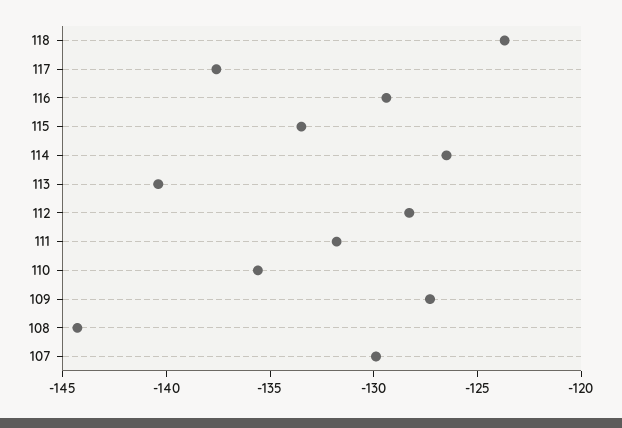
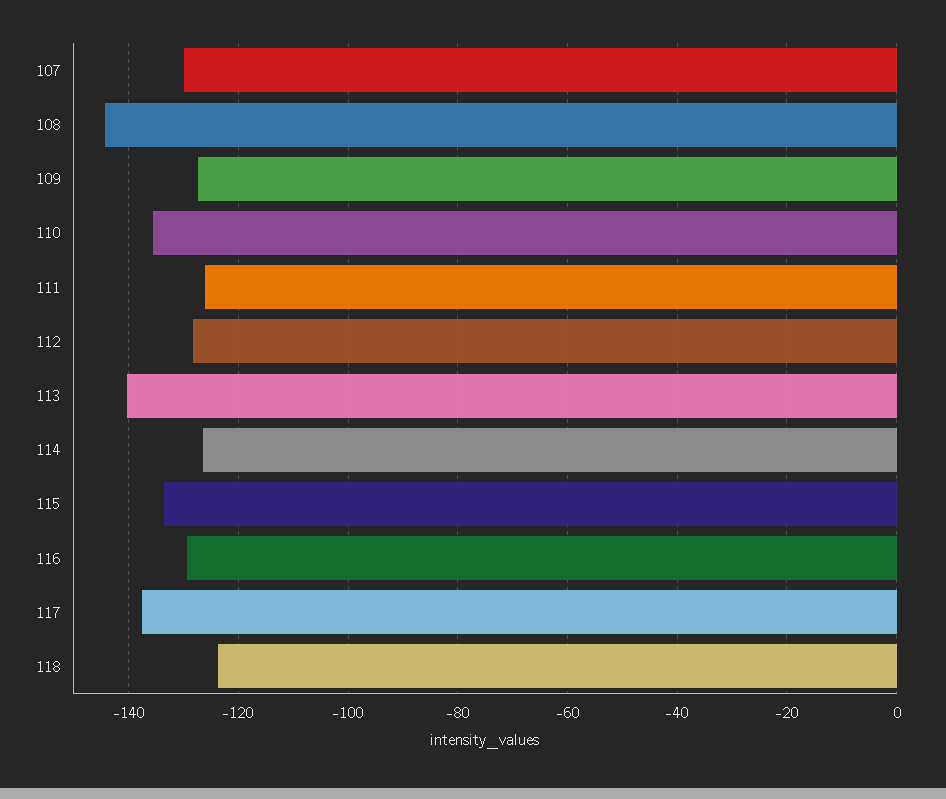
  {
    "118": -124,
    "117": -138,
    "116": -129,
    "115": -134,
    "114": -127,
    "113": -140,
    "112": -128,
-   "111": -132,
+   "111": -126,
    "110": -136,
    "109": -127,
    "108": -144,
    "107": -130
  }

